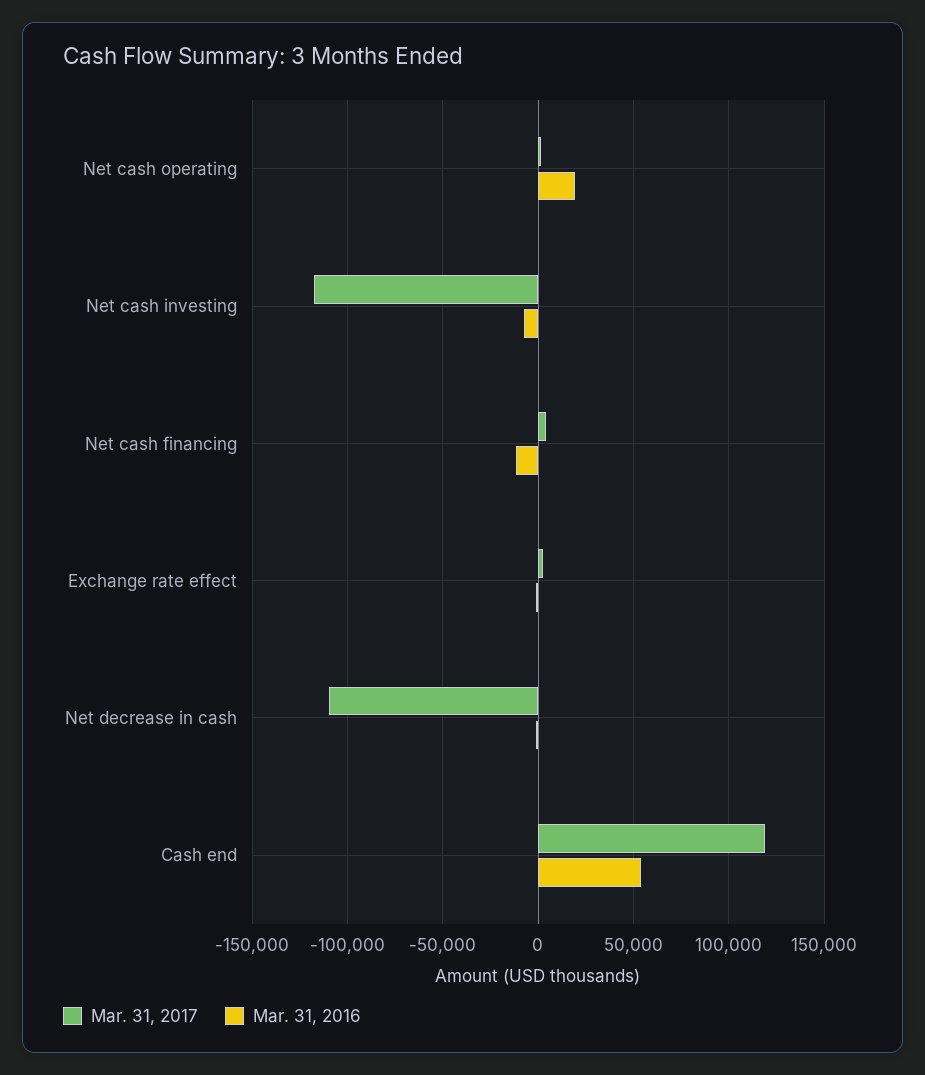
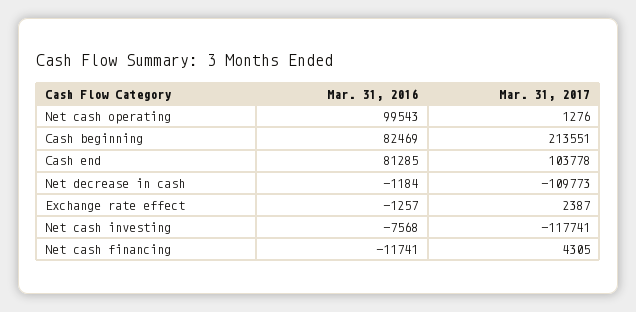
  {
    "Mar. 31, 2017": {
      "Net cash operating": 1276,
      "Net cash investing": -117741,
      "Net cash financing": 4305,
      "Exchange rate effect": 2387,
      "Net decrease in cash": -109773,
-     "Cash end": 120000
+     "Cash end": 103778,
+     "Cash beginning": 213551
    },
    "Mar. 31, 2016": {
-     "Net cash operating": 20000,
+     "Net cash operating": 99543,
      "Net cash investing": -7568,
      "Net cash financing": -11741,
      "Exchange rate effect": -1257,
      "Net decrease in cash": -1184,
-     "Cash end": 55000
+     "Cash end": 81285,
+     "Cash beginning": 82469
    }
  }

